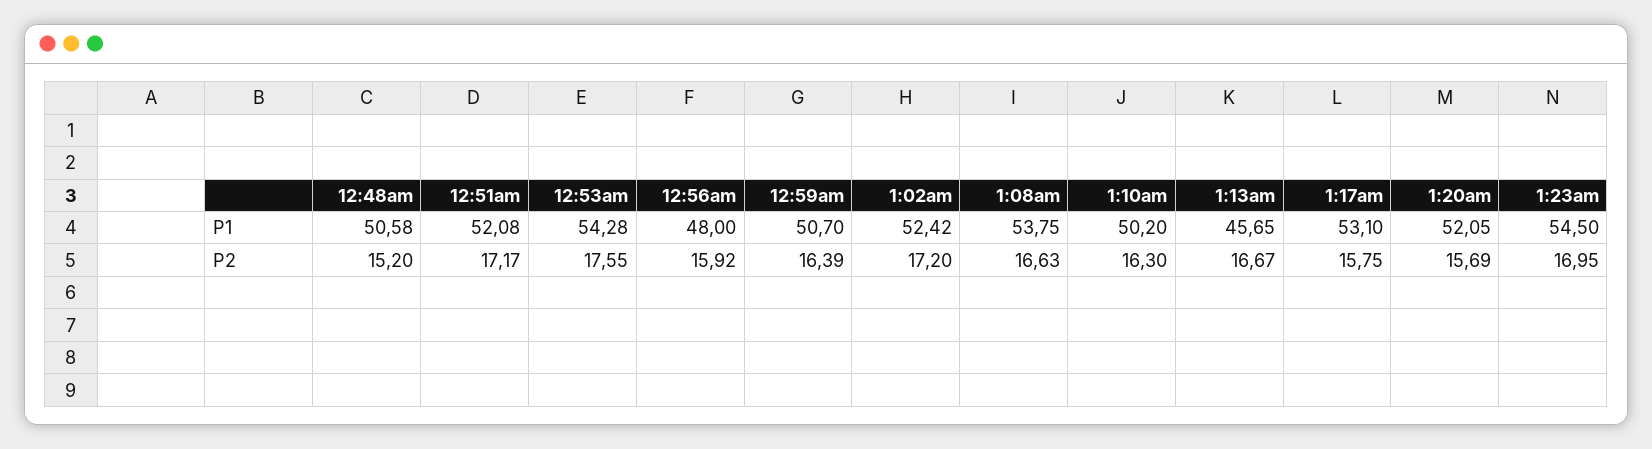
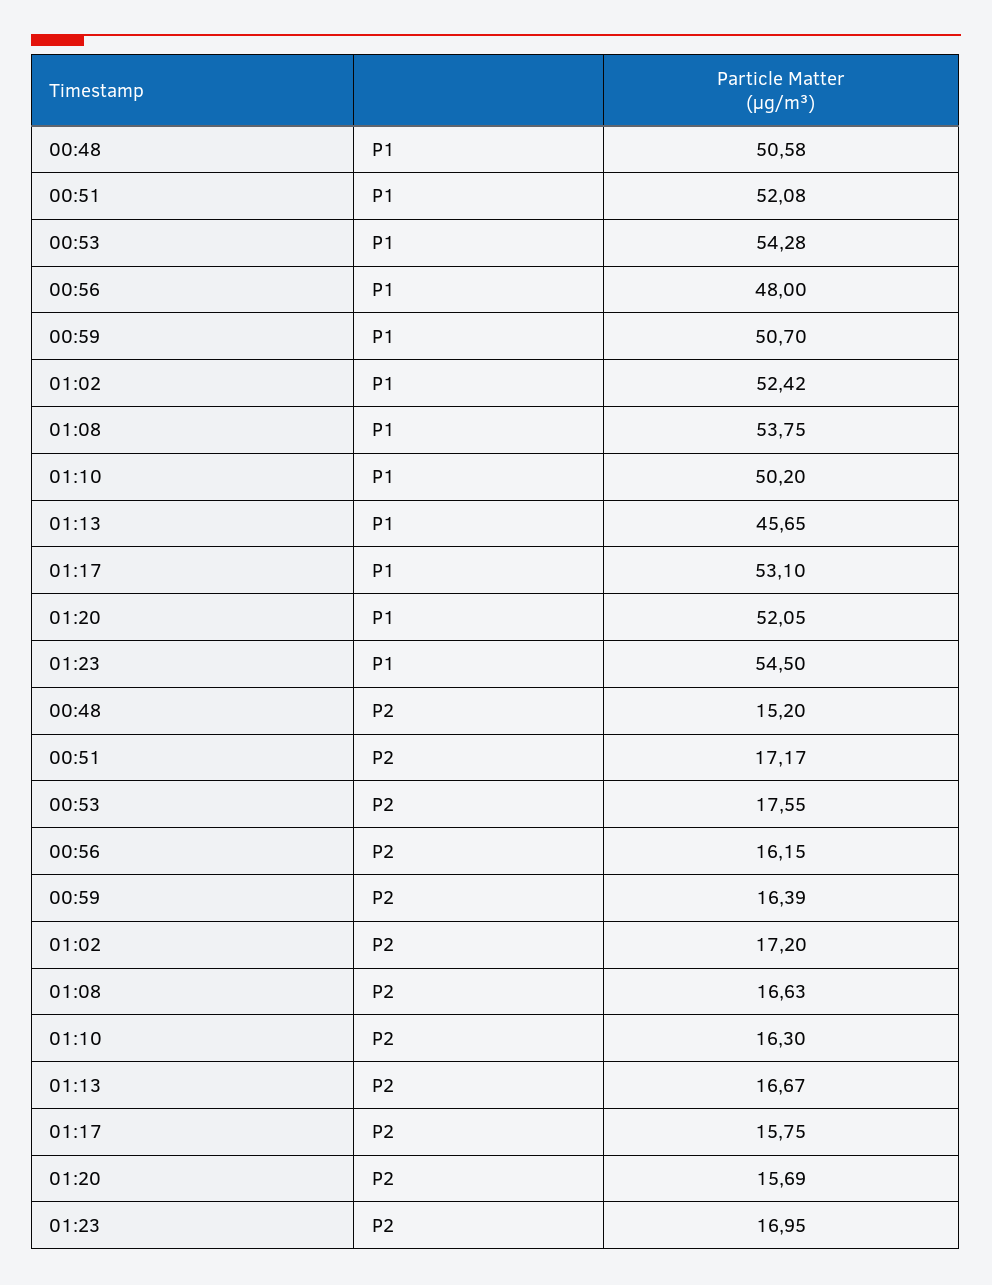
  {
    "12:48am": {
      "P1": 50.58,
      "P2": 15.2
    },
    "12:51am": {
      "P1": 52.08,
      "P2": 17.17
    },
    "12:53am": {
      "P1": 54.28,
      "P2": 17.55
    },
    "12:56am": {
      "P1": 48,
-     "P2": 15.92
+     "P2": 16.15
    },
    "12:59am": {
      "P1": 50.7,
      "P2": 16.39
    },
    "1:02am": {
      "P1": 52.42,
      "P2": 17.2
    },
    "1:08am": {
      "P1": 53.75,
      "P2": 16.63
    },
    "1:10am": {
      "P1": 50.2,
      "P2": 16.3
    },
    "1:13am": {
      "P1": 45.65,
      "P2": 16.67
    },
    "1:17am": {
      "P1": 53.1,
      "P2": 15.75
    },
    "1:20am": {
      "P1": 52.05,
      "P2": 15.69
    },
    "1:23am": {
      "P1": 54.5,
      "P2": 16.95
    }
  }

